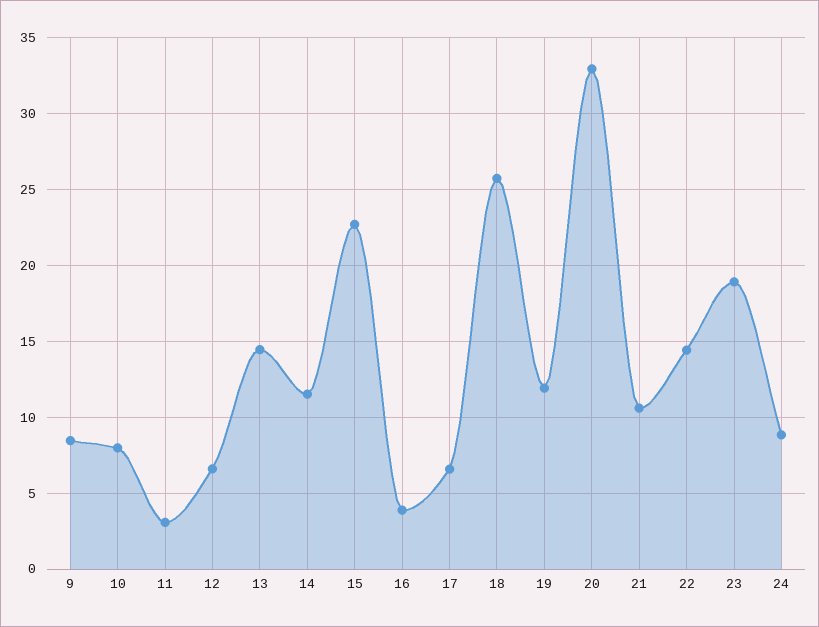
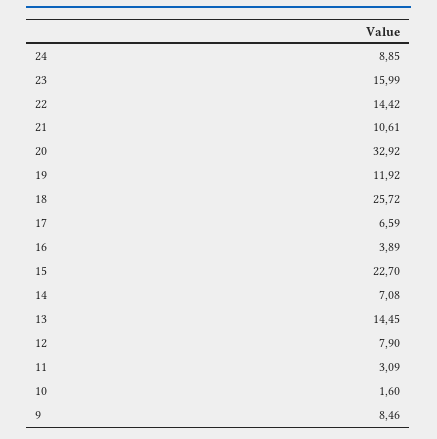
  {
    "9": 8.46,
-   "10": 8,
+   "10": 1.6,
    "11": 3.09,
-   "12": 6.5,
+   "12": 7.9,
    "13": 14.45,
-   "14": 11.5,
+   "14": 7.08,
    "15": 22.7,
    "16": 3.89,
    "17": 6.59,
    "18": 25.72,
    "19": 11.92,
    "20": 32.92,
    "21": 10.61,
    "22": 14.42,
-   "23": 19,
+   "23": 15.99,
    "24": 8.85
  }

